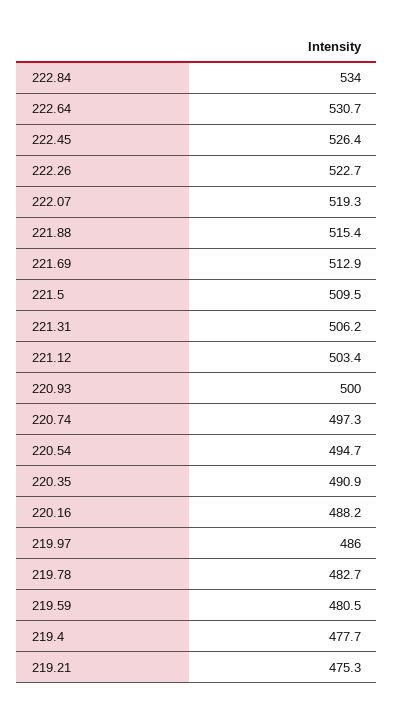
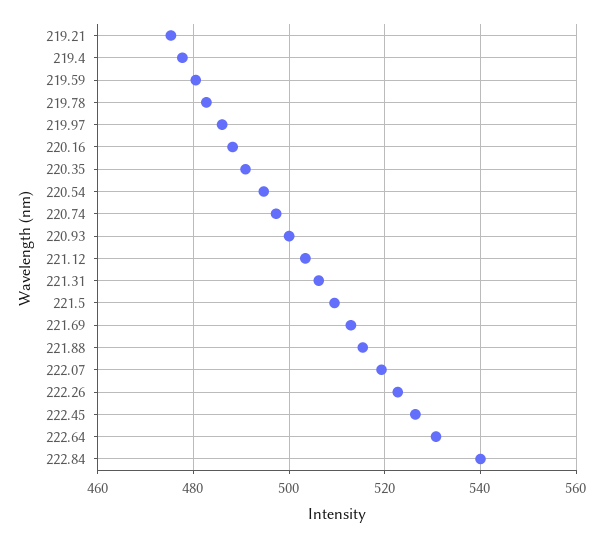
  {
-   "222.84": 534,
+   "222.84": 540,
    "222.64": 530.7,
    "222.45": 526.4,
    "222.26": 522.7,
    "222.07": 519.3,
    "221.88": 515.4,
    "221.69": 512.9,
    "221.5": 509.5,
    "221.31": 506.2,
    "221.12": 503.4,
    "220.93": 500,
    "220.74": 497.3,
    "220.54": 494.7,
    "220.35": 490.9,
    "220.16": 488.2,
    "219.97": 486,
    "219.78": 482.7,
    "219.59": 480.5,
    "219.4": 477.7,
    "219.21": 475.3
  }

